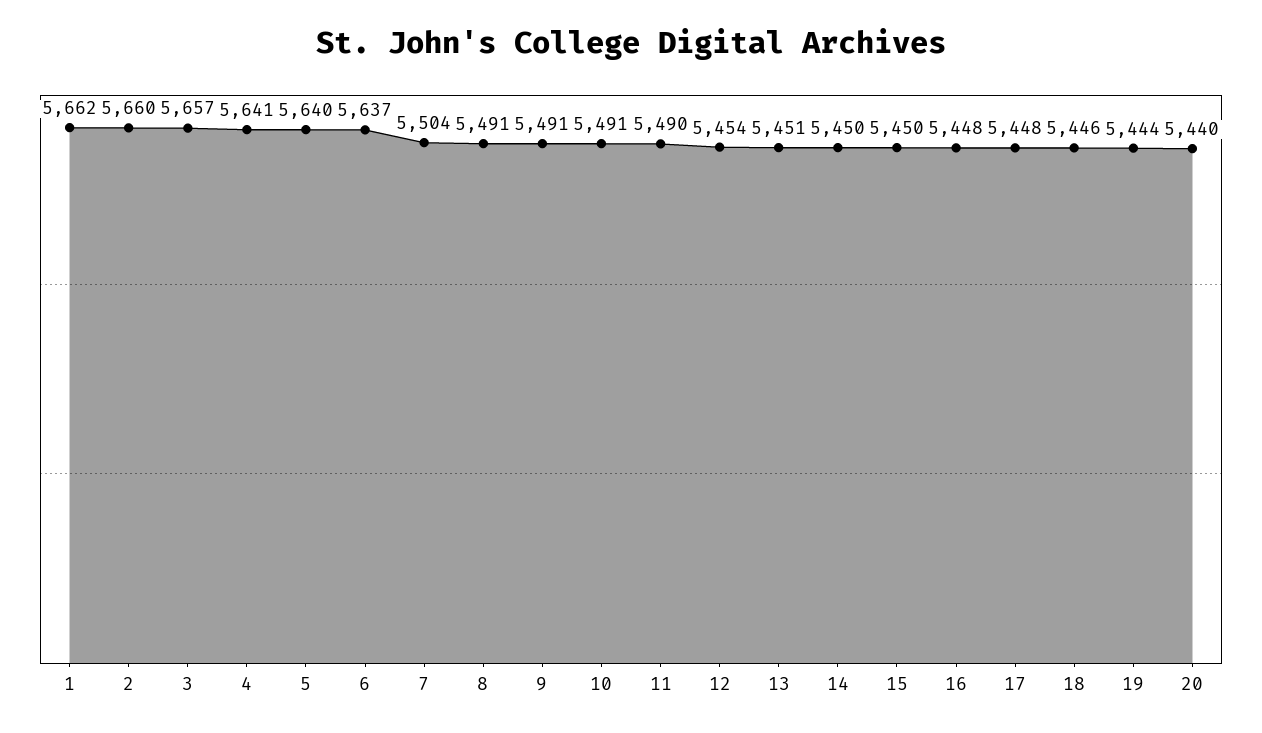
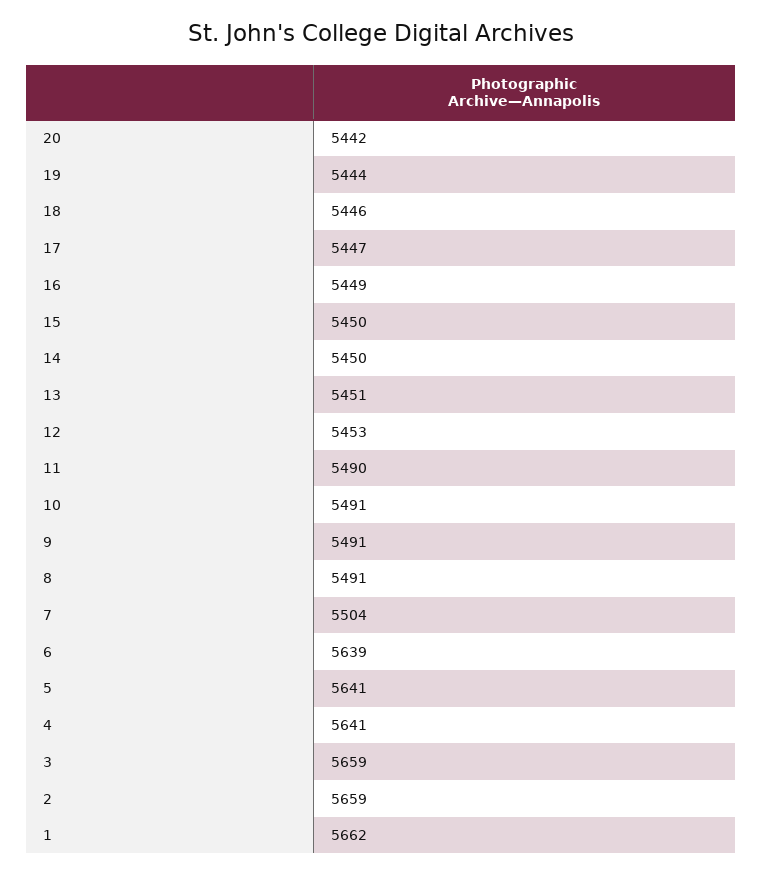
  {
    "1": 5662,
-   "2": 5660,
+   "2": 5659,
-   "3": 5657,
+   "3": 5659,
    "4": 5641,
-   "5": 5640,
+   "5": 5641,
-   "6": 5637,
+   "6": 5639,
    "7": 5504,
    "8": 5491,
    "9": 5491,
    "10": 5491,
    "11": 5490,
-   "12": 5454,
+   "12": 5453,
    "13": 5451,
    "14": 5450,
    "15": 5450,
-   "16": 5448,
+   "16": 5449,
-   "17": 5448,
+   "17": 5447,
    "18": 5446,
    "19": 5444,
-   "20": 5440
+   "20": 5442
  }

